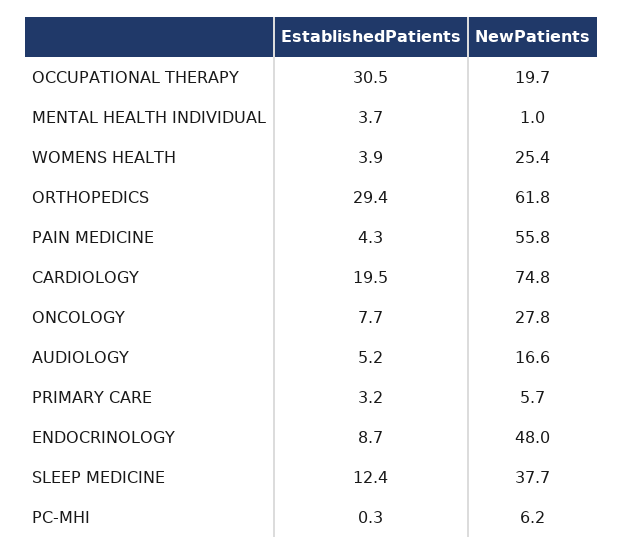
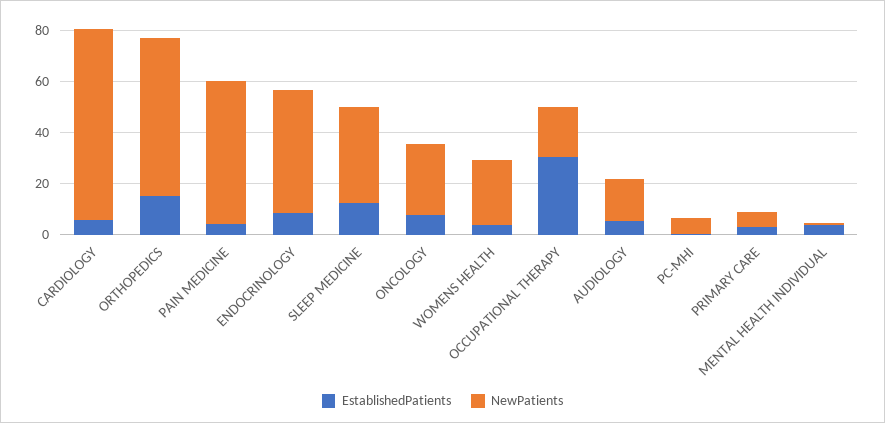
  {
    "EstablishedPatients": {
      "OCCUPATIONAL THERAPY": 30.5,
      "MENTAL HEALTH INDIVIDUAL": 3.7,
      "WOMENS HEALTH": 3.9,
-     "ORTHOPEDICS": 29.4,
+     "ORTHOPEDICS": 15,
      "PAIN MEDICINE": 4.3,
-     "CARDIOLOGY": 19.5,
+     "CARDIOLOGY": 5,
      "ONCOLOGY": 7.7,
      "AUDIOLOGY": 5.2,
      "PRIMARY CARE": 3.2,
      "ENDOCRINOLOGY": 8.7,
      "SLEEP MEDICINE": 12.4,
      "PC-MHI": 0.3
    },
    "NewPatients": {
      "OCCUPATIONAL THERAPY": 19.7,
      "MENTAL HEALTH INDIVIDUAL": 1,
      "WOMENS HEALTH": 25.4,
      "ORTHOPEDICS": 61.8,
      "PAIN MEDICINE": 55.8,
      "CARDIOLOGY": 74.8,
      "ONCOLOGY": 27.8,
      "AUDIOLOGY": 16.6,
      "PRIMARY CARE": 5.7,
      "ENDOCRINOLOGY": 48,
      "SLEEP MEDICINE": 37.7,
      "PC-MHI": 6.2
    }
  }

